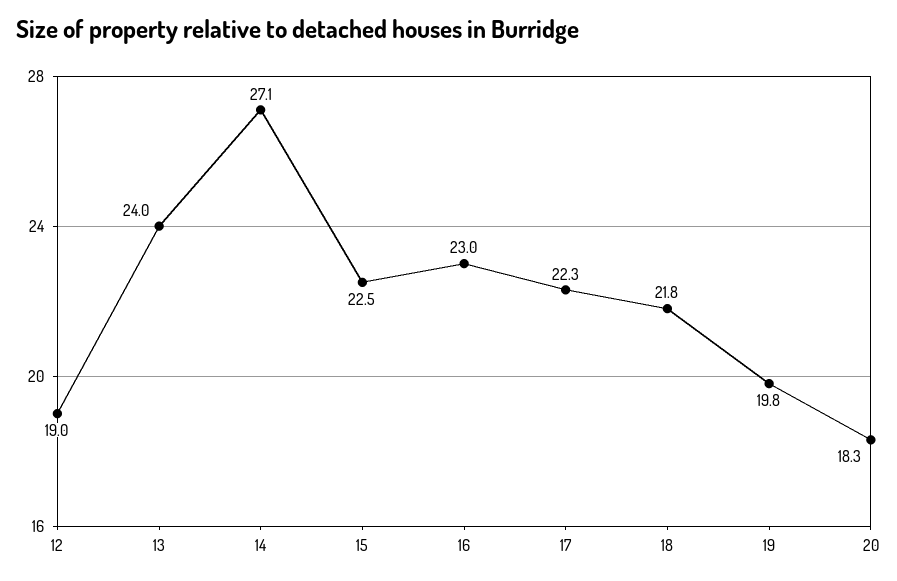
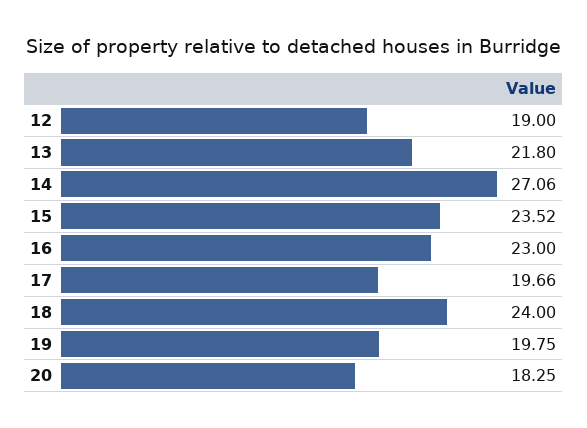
  {
    "12": 19,
-   "13": 24,
+   "13": 21.8,
    "14": 27.06,
-   "15": 22.5,
+   "15": 23.52,
    "16": 23,
-   "17": 22.3,
+   "17": 19.66,
-   "18": 21.8,
+   "18": 24,
    "19": 19.75,
    "20": 18.25
  }

